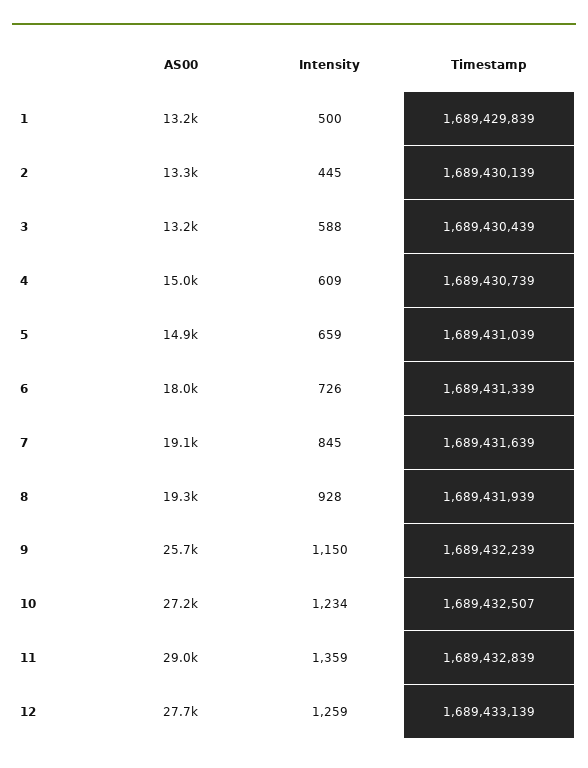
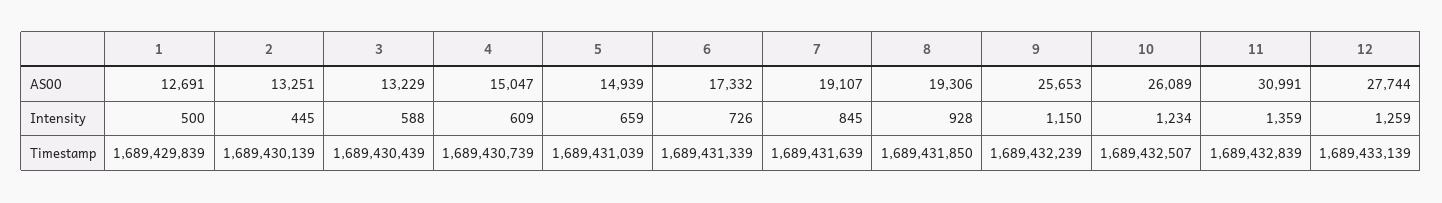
  {
    "AS00": {
-     "1": 13200,
+     "1": 12691,
      "2": 13251,
      "3": 13229,
      "4": 15047,
      "5": 14939,
-     "6": 18000,
+     "6": 17332,
      "7": 19107,
      "8": 19306,
      "9": 25653,
-     "10": 27200,
+     "10": 26089,
-     "11": 29000,
+     "11": 30991,
      "12": 27744
    },
    "Intensity": {
      "1": 500,
      "2": 445,
      "3": 588,
      "4": 609,
      "5": 659,
      "6": 726,
      "7": 845,
      "8": 928,
      "9": 1150,
      "10": 1234,
      "11": 1359,
      "12": 1259
    },
    "Timestamp": {
      "1": 1689429839,
      "2": 1689430139,
      "3": 1689430439,
      "4": 1689430739,
      "5": 1689431039,
      "6": 1689431339,
      "7": 1689431639,
-     "8": 1689431939,
+     "8": 1689431850,
      "9": 1689432239,
      "10": 1689432507,
      "11": 1689432839,
      "12": 1689433139
    }
  }

